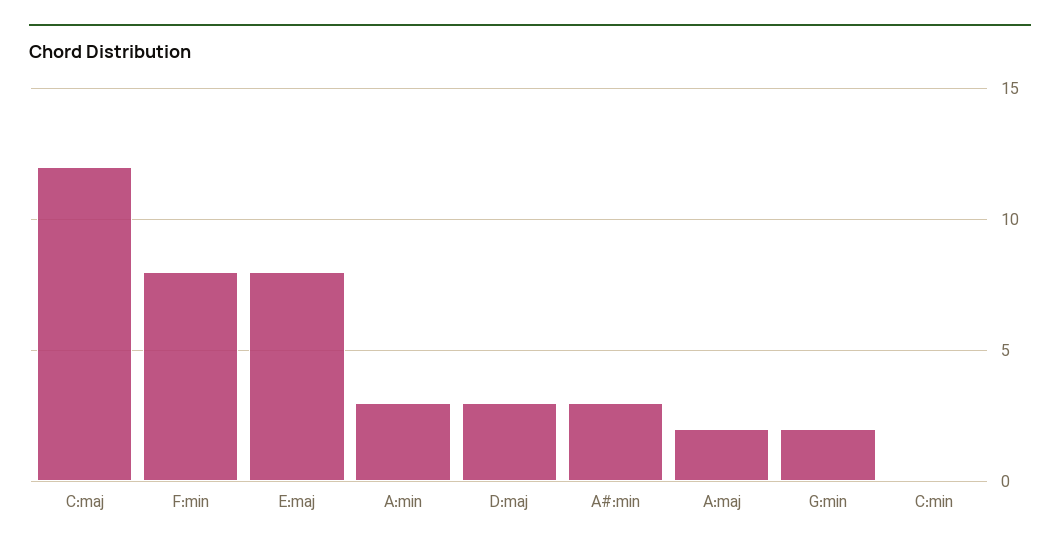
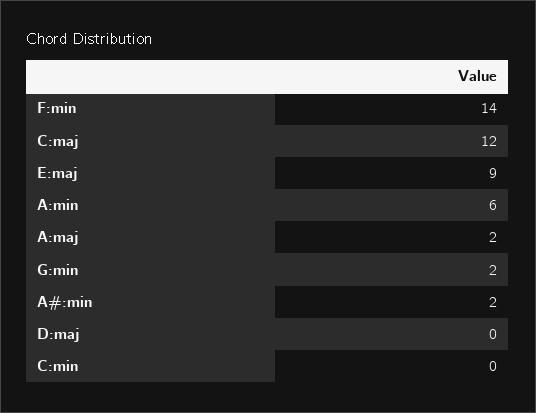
  {
    "C:maj": 12,
-   "F:min": 8,
+   "F:min": 14,
-   "E:maj": 8,
+   "E:maj": 9,
-   "A:min": 3,
+   "A:min": 6,
-   "D:maj": 3,
+   "D:maj": 0,
-   "A#:min": 3,
+   "A#:min": 2,
    "A:maj": 2,
    "G:min": 2,
    "C:min": 0
  }

